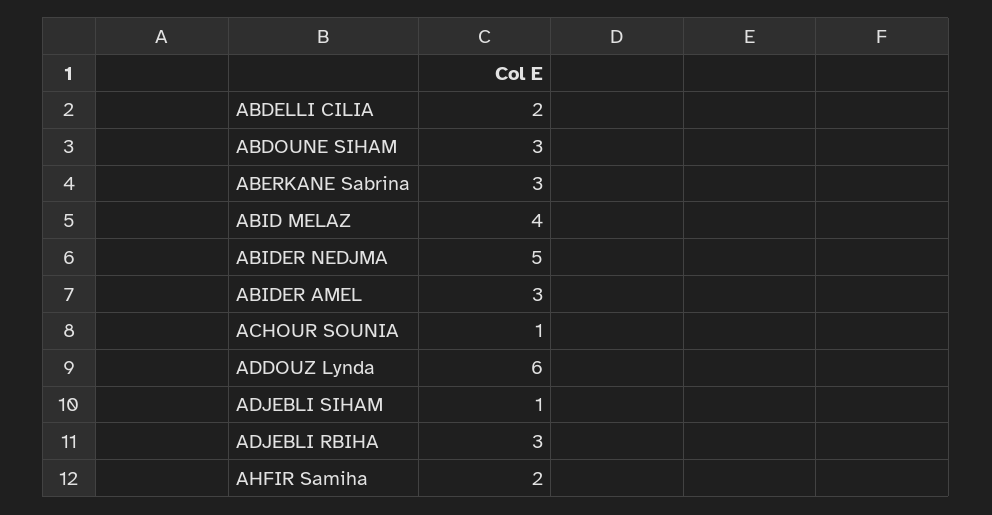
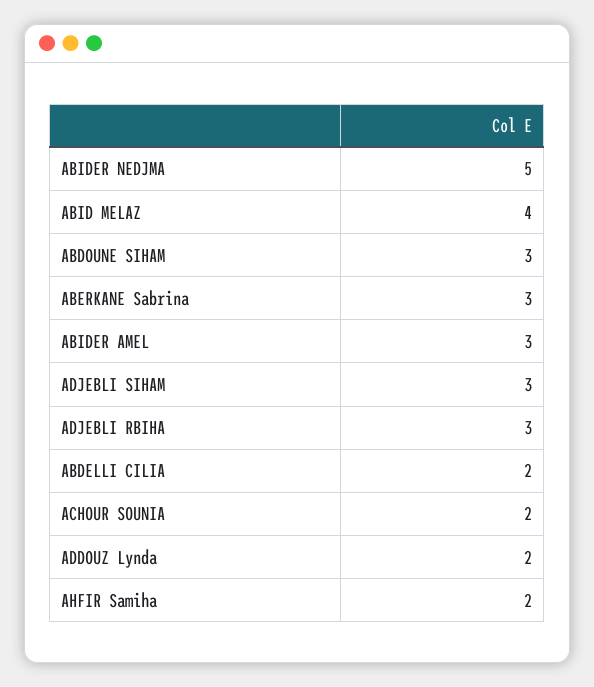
  {
    "ABDELLI CILIA": 2,
    "ABDOUNE SIHAM": 3,
    "ABERKANE Sabrina": 3,
    "ABID MELAZ": 4,
    "ABIDER NEDJMA": 5,
    "ABIDER AMEL": 3,
-   "ACHOUR SOUNIA": 1,
+   "ACHOUR SOUNIA": 2,
-   "ADDOUZ Lynda": 6,
+   "ADDOUZ Lynda": 2,
-   "ADJEBLI SIHAM": 1,
+   "ADJEBLI SIHAM": 3,
    "ADJEBLI RBIHA": 3,
    "AHFIR Samiha": 2
  }

